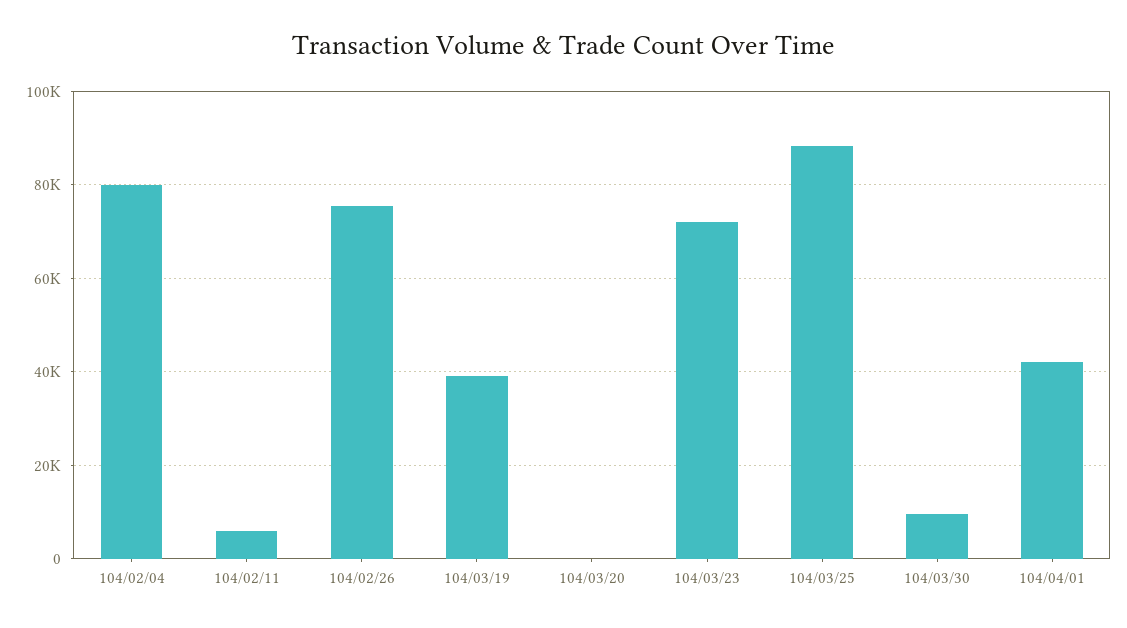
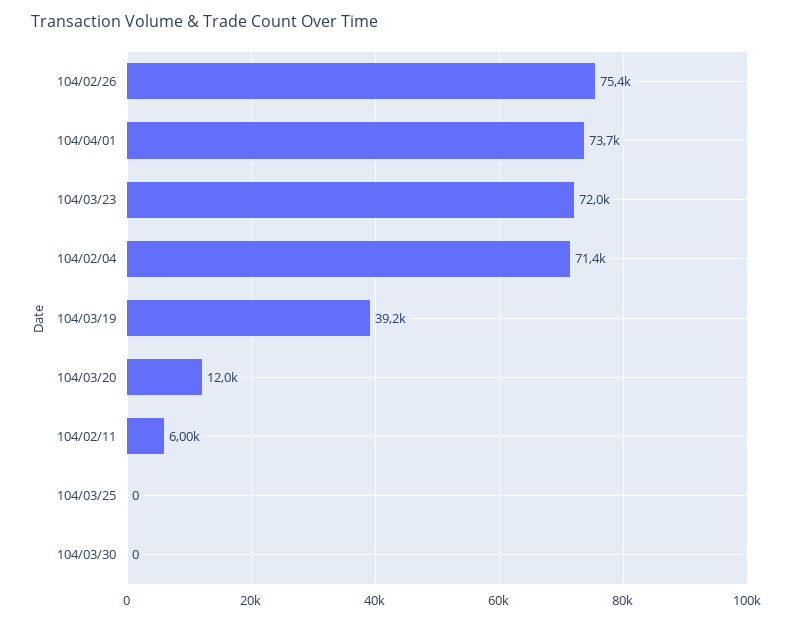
  {
-   "104/02/04": 80000,
+   "104/02/04": 71400,
    "104/02/11": 6000,
    "104/02/26": 75400,
    "104/03/19": 39200,
-   "104/03/20": 0,
+   "104/03/20": 12000,
    "104/03/23": 72000,
-   "104/03/25": 88000,
+   "104/03/25": 0,
-   "104/03/30": 10000,
+   "104/03/30": 0,
-   "104/04/01": 42000
+   "104/04/01": 73700
  }

